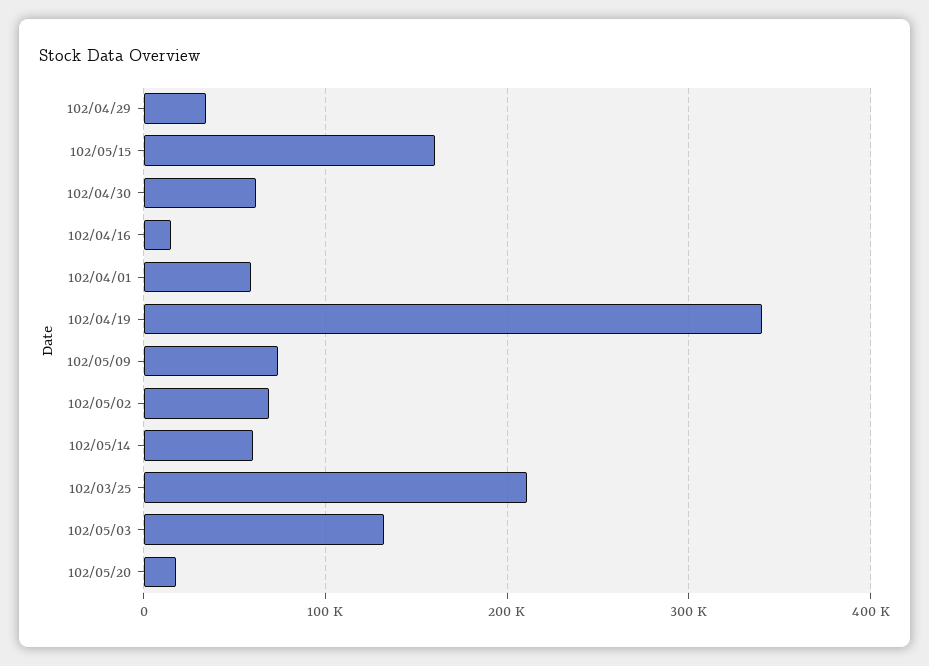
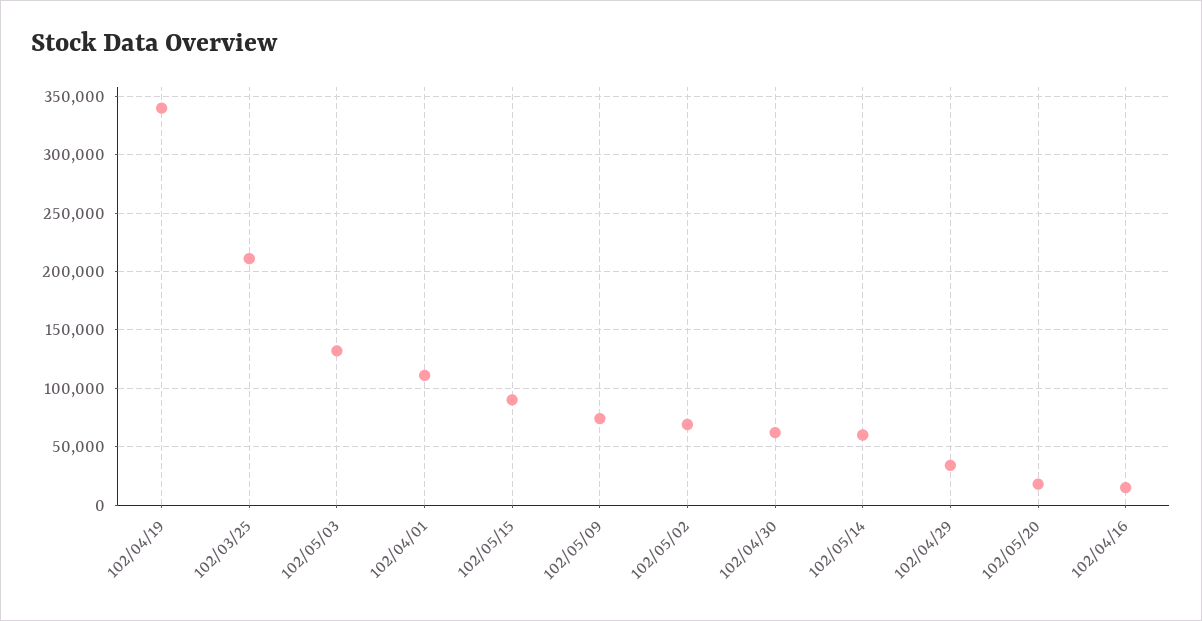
  {
    "102/04/29": 30000,
-   "102/05/15": 160000,
+   "102/05/15": 90000,
    "102/04/30": 60000,
    "102/04/16": 20000,
-   "102/04/01": 60000,
+   "102/04/01": 110000,
    "102/04/19": 340000,
    "102/05/09": 70000,
    "102/05/02": 70000,
    "102/05/14": 60000,
    "102/03/25": 210000,
    "102/05/03": 130000,
    "102/05/20": 20000
  }

